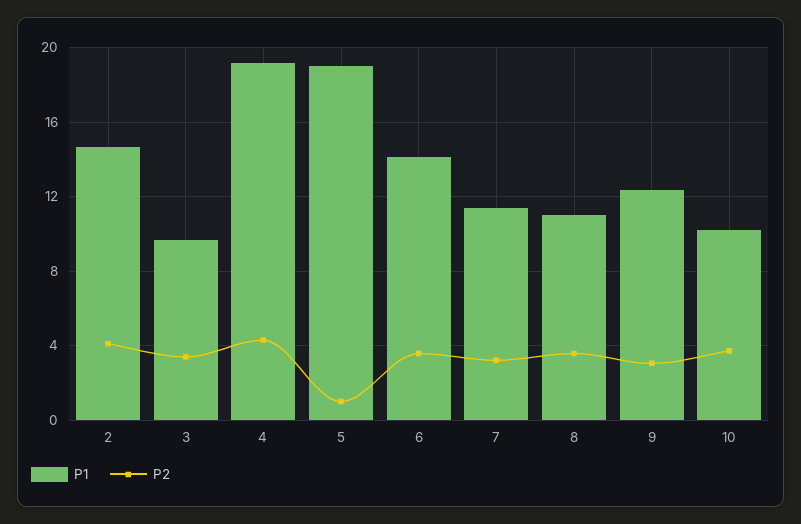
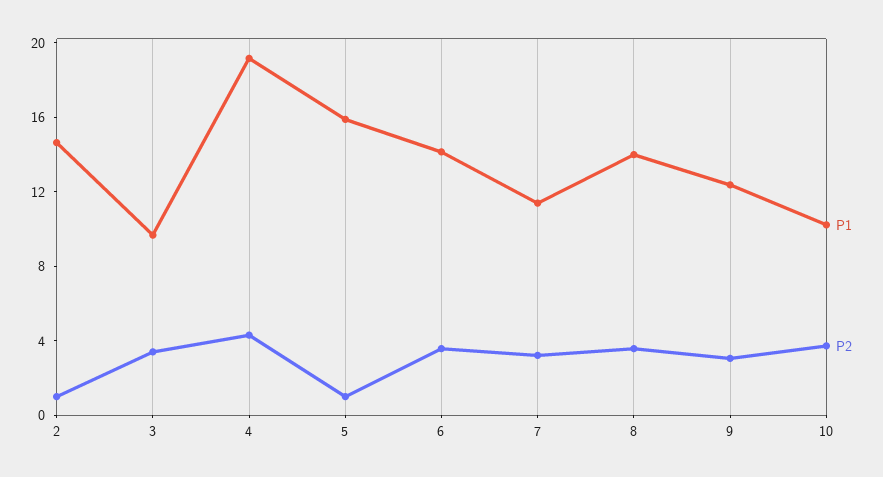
  {
    "P1": {
      "2": 14.5,
      "3": 9.5,
      "4": 19,
-     "5": 19,
+     "5": 16,
      "6": 14,
      "7": 11.5,
-     "8": 11,
+     "8": 14,
      "9": 12.5,
      "10": 10
    },
    "P2": {
-     "2": 4,
+     "2": 1,
      "3": 3.5,
      "4": 4.5,
      "5": 1,
      "6": 3.5,
      "7": 3,
      "8": 3.5,
      "9": 3,
      "10": 3.5
    }
  }

